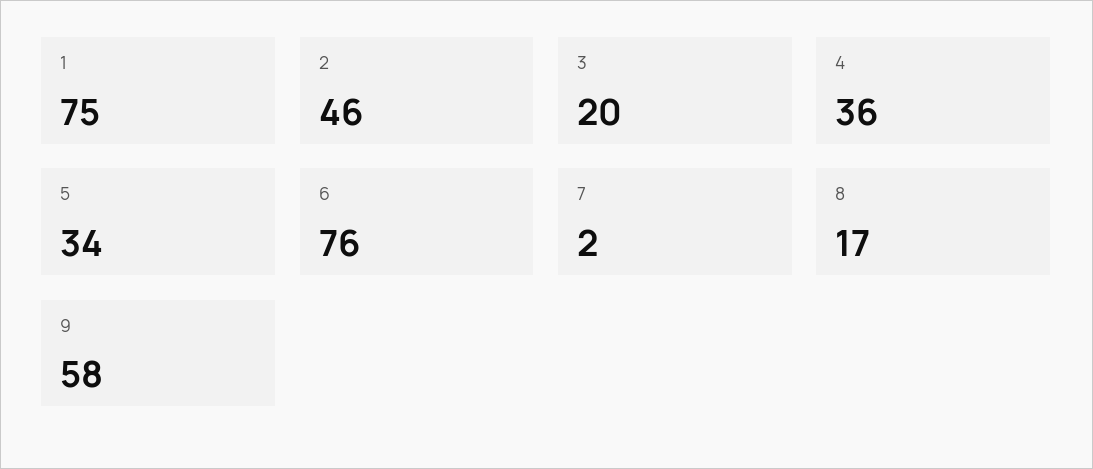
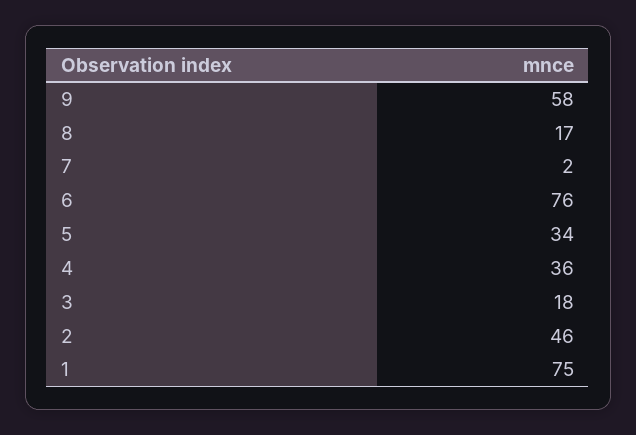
  {
    "1": 75,
    "2": 46,
-   "3": 20,
+   "3": 18,
    "4": 36,
    "5": 34,
    "6": 76,
    "7": 2,
    "8": 17,
    "9": 58
  }

